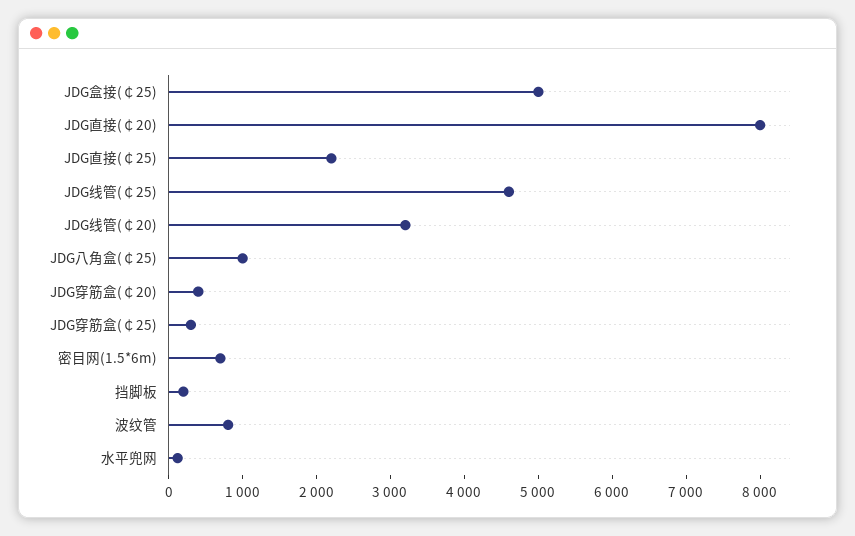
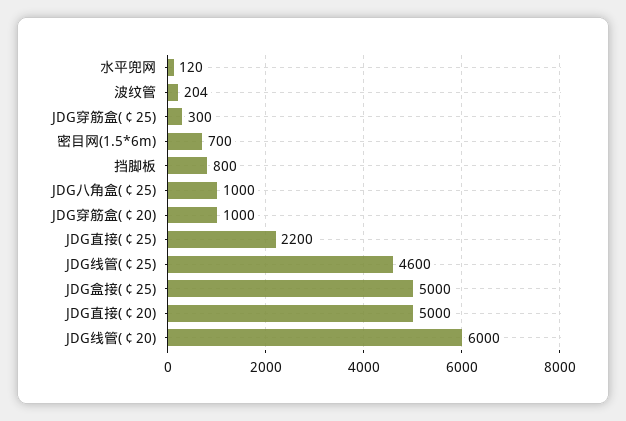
  {
    "JDG盒接(￠25)": 5000,
-   "JDG直接(￠20)": 8000,
+   "JDG直接(￠20)": 5000,
    "JDG直接(￠25)": 2200,
    "JDG线管(￠25)": 4600,
-   "JDG线管(￠20)": 3200,
+   "JDG线管(￠20)": 6000,
    "JDG八角盒(￠25)": 1000,
-   "JDG穿筋盒(￠20)": 400,
+   "JDG穿筋盒(￠20)": 1000,
    "JDG穿筋盒(￠25)": 300,
    "密目网(1.5*6m)": 700,
-   "挡脚板": 200,
+   "挡脚板": 800,
-   "波纹管": 800,
+   "波纹管": 204,
    "水平兜网": 120
  }

